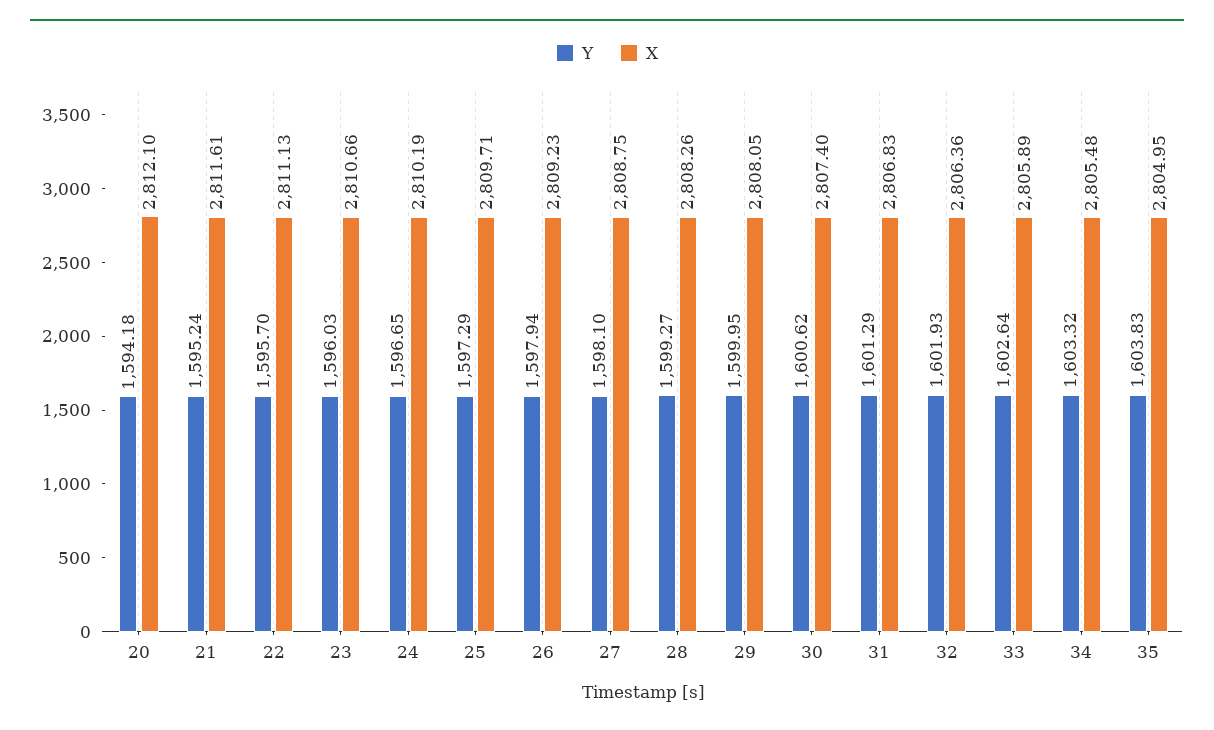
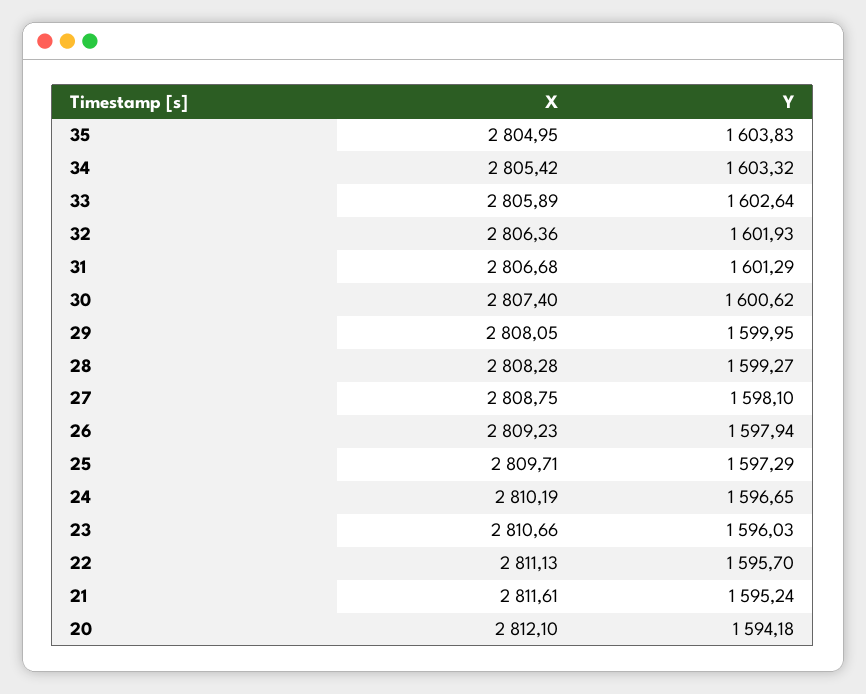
  {
    "Y": {
      "20": 1594.18,
      "21": 1595.24,
      "22": 1595.7,
      "23": 1596.03,
      "24": 1596.65,
      "25": 1597.29,
      "26": 1597.94,
      "27": 1598.1,
      "28": 1599.27,
      "29": 1599.95,
      "30": 1600.62,
      "31": 1601.29,
      "32": 1601.93,
      "33": 1602.64,
      "34": 1603.32,
      "35": 1603.83
    },
    "X": {
      "20": 2812.1,
      "21": 2811.61,
      "22": 2811.13,
      "23": 2810.66,
      "24": 2810.19,
      "25": 2809.71,
      "26": 2809.23,
      "27": 2808.75,
-     "28": 2808.26,
+     "28": 2808.28,
      "29": 2808.05,
      "30": 2807.4,
-     "31": 2806.83,
+     "31": 2806.68,
      "32": 2806.36,
      "33": 2805.89,
-     "34": 2805.48,
+     "34": 2805.42,
      "35": 2804.95
    }
  }

